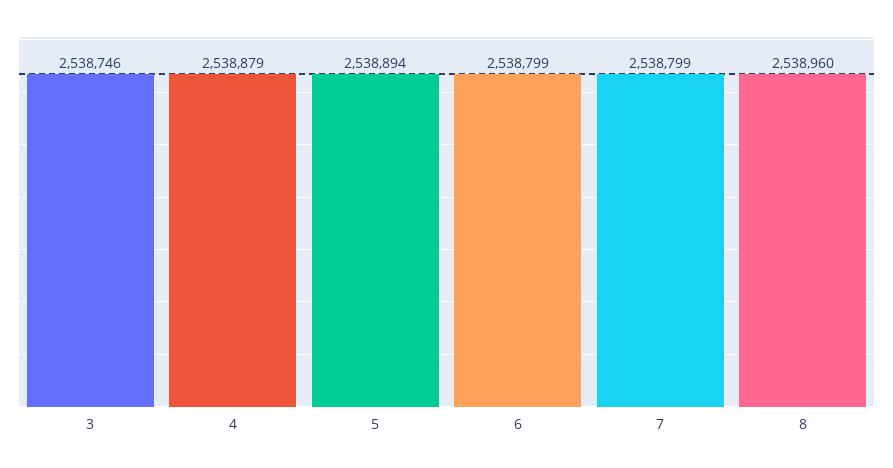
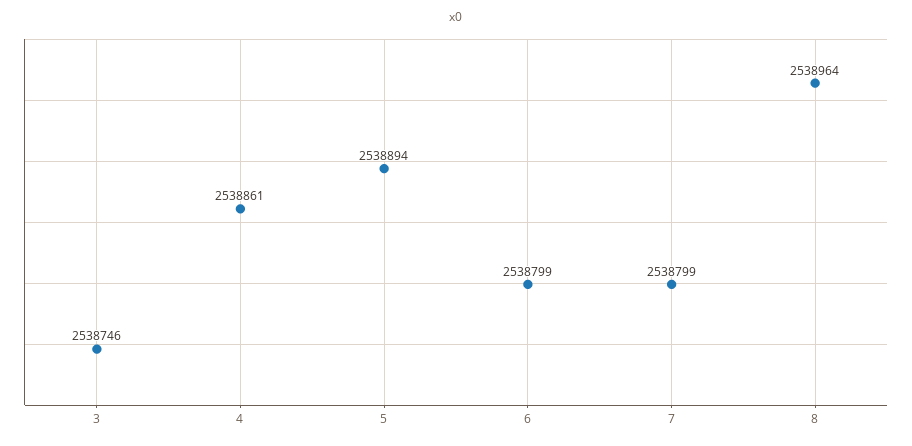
  {
    "3": 2538746,
-   "4": 2538879,
+   "4": 2538861,
    "5": 2538894,
    "6": 2538799,
    "7": 2538799,
-   "8": 2538960
+   "8": 2538964
  }

